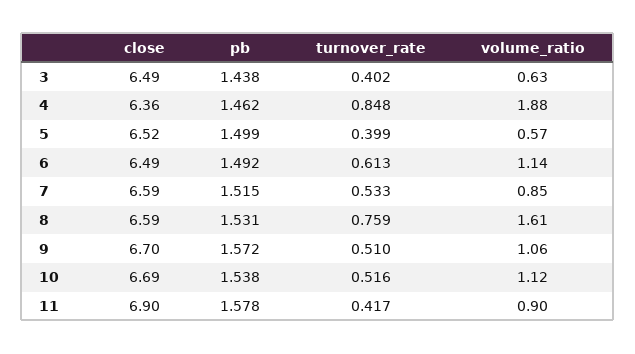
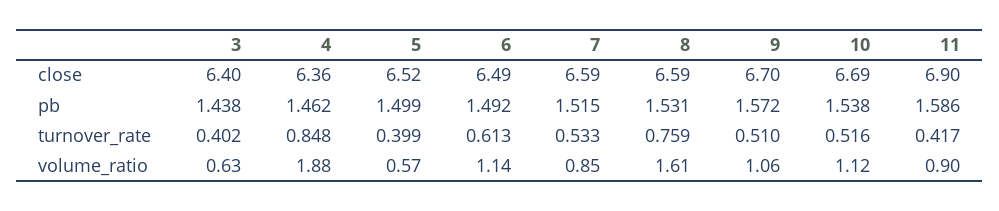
  {
    "close": {
-     "3": 6.49,
+     "3": 6.4,
      "4": 6.36,
      "5": 6.52,
      "6": 6.49,
      "7": 6.59,
      "8": 6.59,
      "9": 6.7,
      "10": 6.69,
      "11": 6.9
    },
    "pb": {
      "3": 1.438,
      "4": 1.462,
      "5": 1.499,
      "6": 1.492,
      "7": 1.515,
      "8": 1.531,
      "9": 1.572,
      "10": 1.538,
-     "11": 1.578
+     "11": 1.586
    },
    "turnover_rate": {
      "3": 0.402,
      "4": 0.848,
      "5": 0.399,
      "6": 0.613,
      "7": 0.533,
      "8": 0.759,
      "9": 0.51,
      "10": 0.516,
      "11": 0.417
    },
    "volume_ratio": {
      "3": 0.63,
      "4": 1.88,
      "5": 0.57,
      "6": 1.14,
      "7": 0.85,
      "8": 1.61,
      "9": 1.06,
      "10": 1.12,
      "11": 0.9
    }
  }

